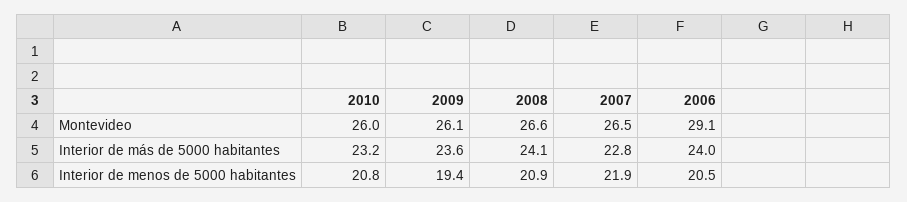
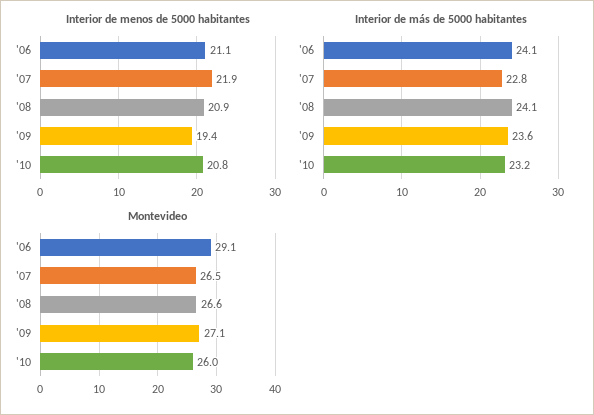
  {
    "Montevideo": {
      "2010": 26,
-     "2009": 26.1,
+     "2009": 27.1,
      "2008": 26.6,
      "2007": 26.5,
      "2006": 29.1
    },
    "Interior de más de 5000 habitantes": {
      "2010": 23.2,
      "2009": 23.6,
      "2008": 24.1,
      "2007": 22.8,
-     "2006": 24
+     "2006": 24.1
    },
    "Interior de menos de 5000 habitantes": {
      "2010": 20.8,
      "2009": 19.4,
      "2008": 20.9,
      "2007": 21.9,
-     "2006": 20.5
+     "2006": 21.1
    }
  }

